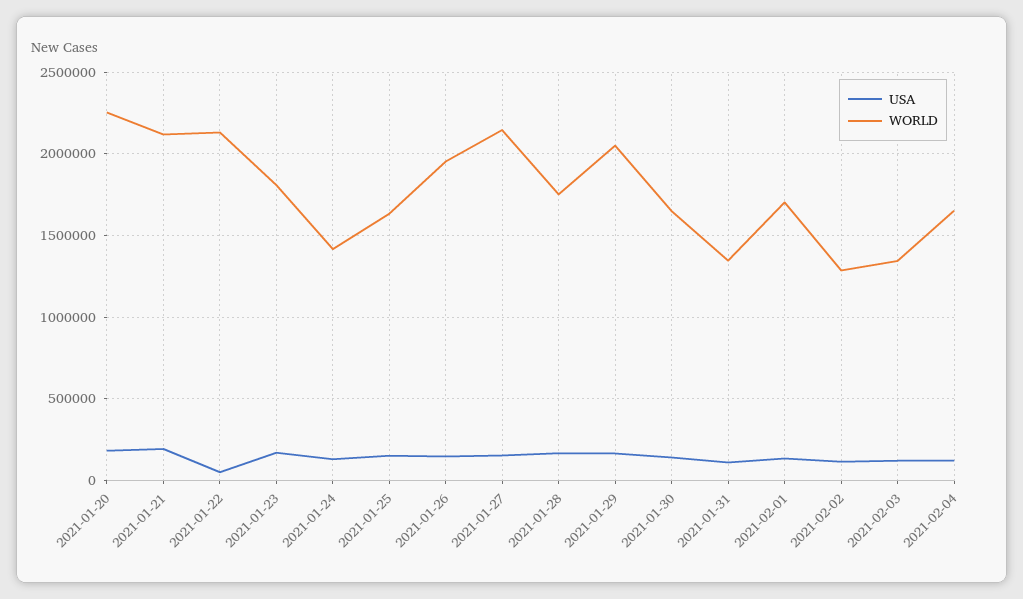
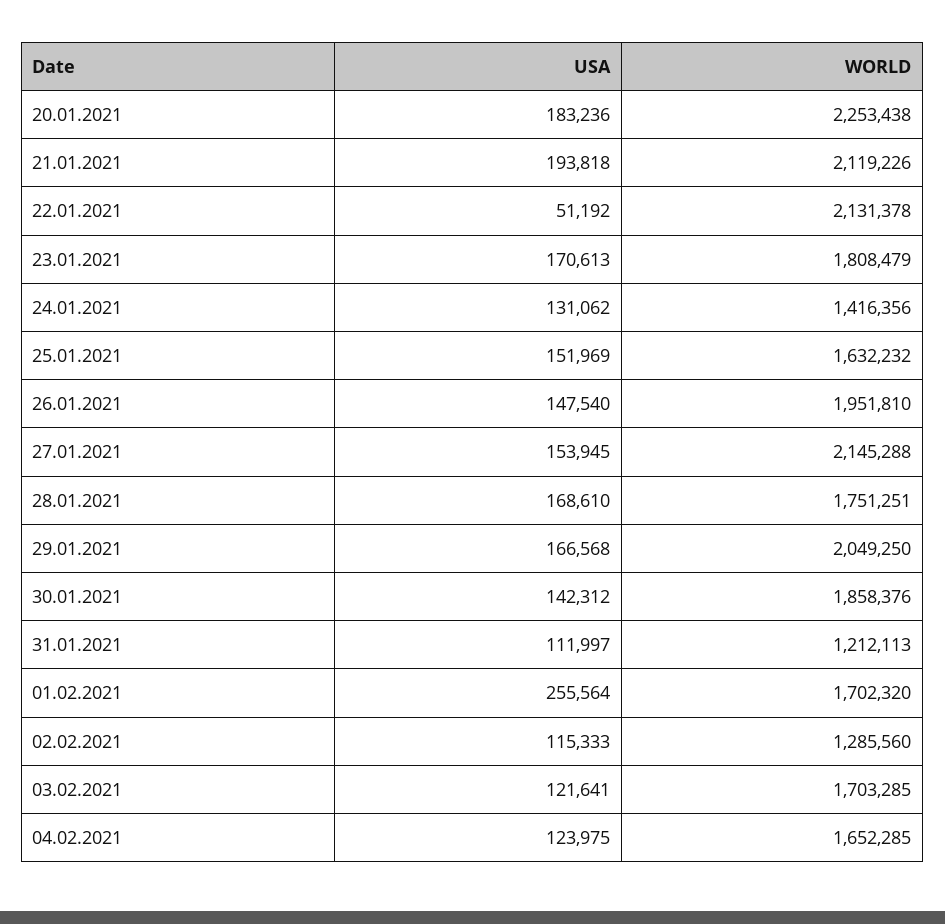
  {
    "USA": {
      "2021-01-20": 183236,
      "2021-01-21": 193818,
      "2021-01-22": 51192,
      "2021-01-23": 170613,
      "2021-01-24": 131062,
      "2021-01-25": 151969,
      "2021-01-26": 147540,
      "2021-01-27": 153945,
      "2021-01-28": 168610,
      "2021-01-29": 166568,
      "2021-01-30": 142312,
      "2021-01-31": 111997,
-     "2021-02-01": 150000,
+     "2021-02-01": 255564,
      "2021-02-02": 115333,
      "2021-02-03": 121641,
      "2021-02-04": 123975
    },
    "WORLD": {
      "2021-01-20": 2253438,
      "2021-01-21": 2119226,
      "2021-01-22": 2131378,
      "2021-01-23": 1808479,
      "2021-01-24": 1416356,
      "2021-01-25": 1632232,
      "2021-01-26": 1951810,
      "2021-01-27": 2145288,
      "2021-01-28": 1751251,
      "2021-01-29": 2049250,
-     "2021-01-30": 1650000,
+     "2021-01-30": 1858376,
-     "2021-01-31": 1350000,
+     "2021-01-31": 1212113,
      "2021-02-01": 1702320,
      "2021-02-02": 1285560,
-     "2021-02-03": 1350000,
+     "2021-02-03": 1703285,
      "2021-02-04": 1652285
    }
  }

